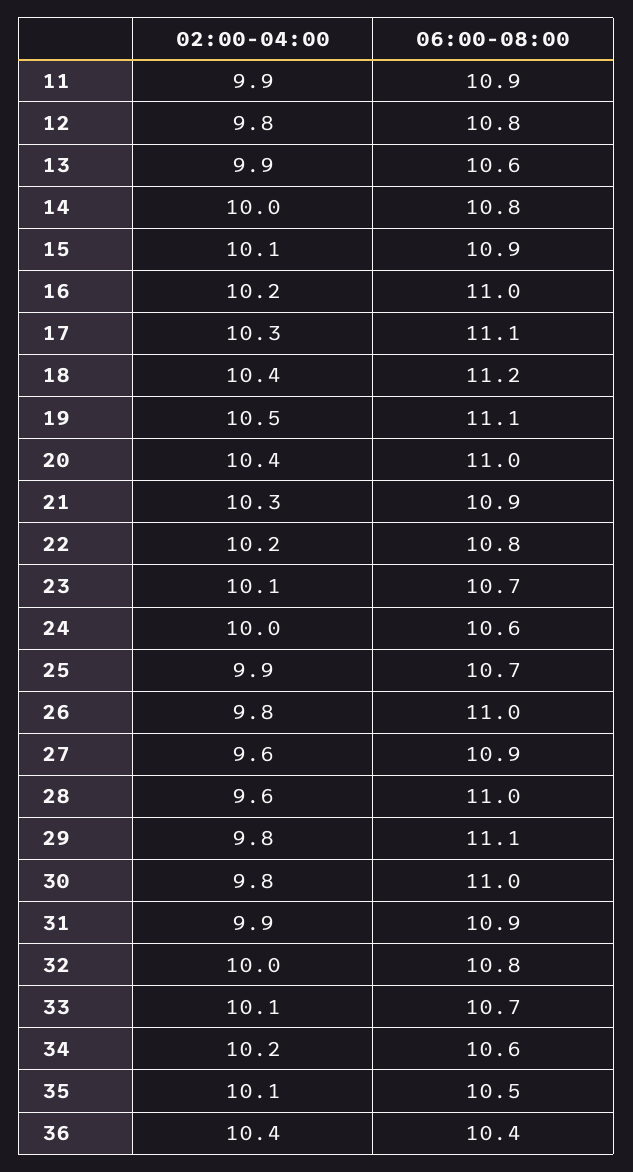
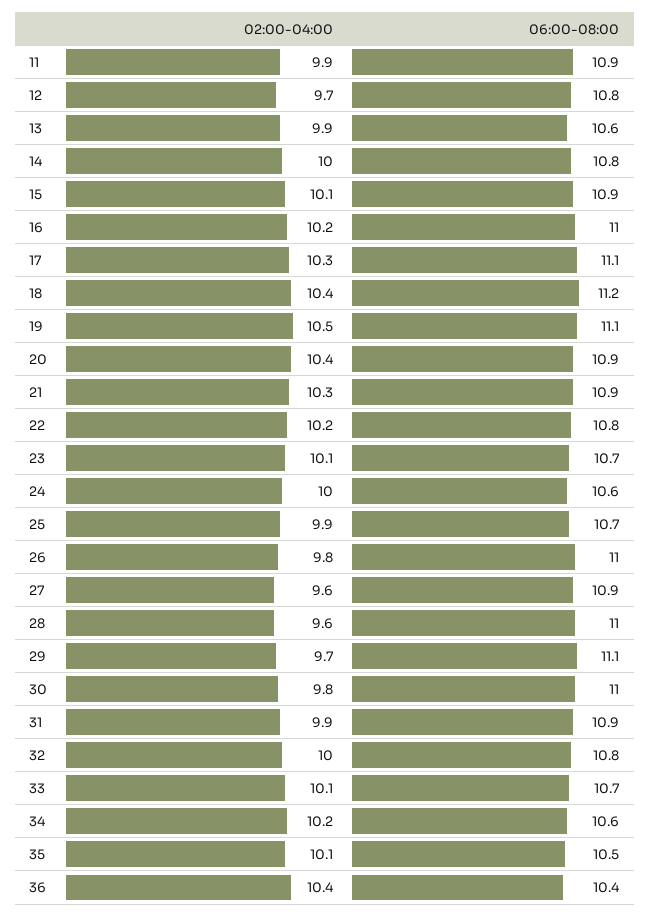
  {
    "02:00-04:00": {
      "11": 9.9,
-     "12": 9.8,
+     "12": 9.7,
      "13": 9.9,
      "14": 10,
      "15": 10.1,
      "16": 10.2,
      "17": 10.3,
      "18": 10.4,
      "19": 10.5,
      "20": 10.4,
      "21": 10.3,
      "22": 10.2,
      "23": 10.1,
      "24": 10,
      "25": 9.9,
      "26": 9.8,
      "27": 9.6,
      "28": 9.6,
-     "29": 9.8,
+     "29": 9.7,
      "30": 9.8,
      "31": 9.9,
      "32": 10,
      "33": 10.1,
      "34": 10.2,
      "35": 10.1,
      "36": 10.4
    },
    "06:00-08:00": {
      "11": 10.9,
      "12": 10.8,
      "13": 10.6,
      "14": 10.8,
      "15": 10.9,
      "16": 11,
      "17": 11.1,
      "18": 11.2,
      "19": 11.1,
-     "20": 11,
+     "20": 10.9,
      "21": 10.9,
      "22": 10.8,
      "23": 10.7,
      "24": 10.6,
      "25": 10.7,
      "26": 11,
      "27": 10.9,
      "28": 11,
      "29": 11.1,
      "30": 11,
      "31": 10.9,
      "32": 10.8,
      "33": 10.7,
      "34": 10.6,
      "35": 10.5,
      "36": 10.4
    }
  }

